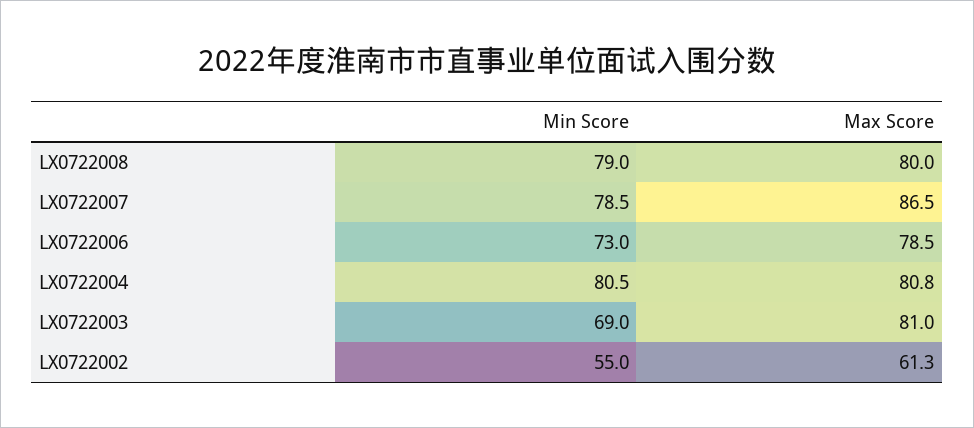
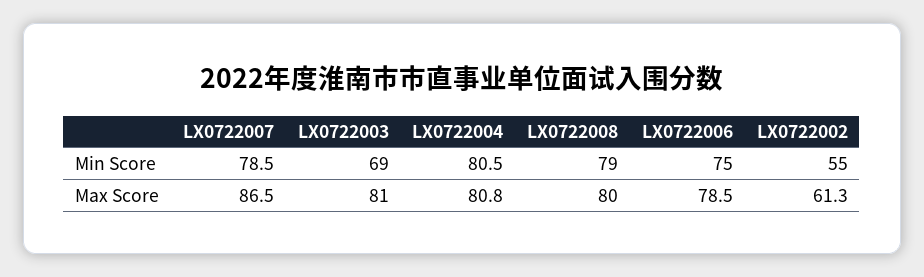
  {
    "Min Score": {
      "LX0722008": 79,
      "LX0722007": 78.5,
-     "LX0722006": 73,
+     "LX0722006": 75,
      "LX0722004": 80.5,
      "LX0722003": 69,
      "LX0722002": 55
    },
    "Max Score": {
      "LX0722008": 80,
      "LX0722007": 86.5,
      "LX0722006": 78.5,
      "LX0722004": 80.8,
      "LX0722003": 81,
      "LX0722002": 61.3
    }
  }

